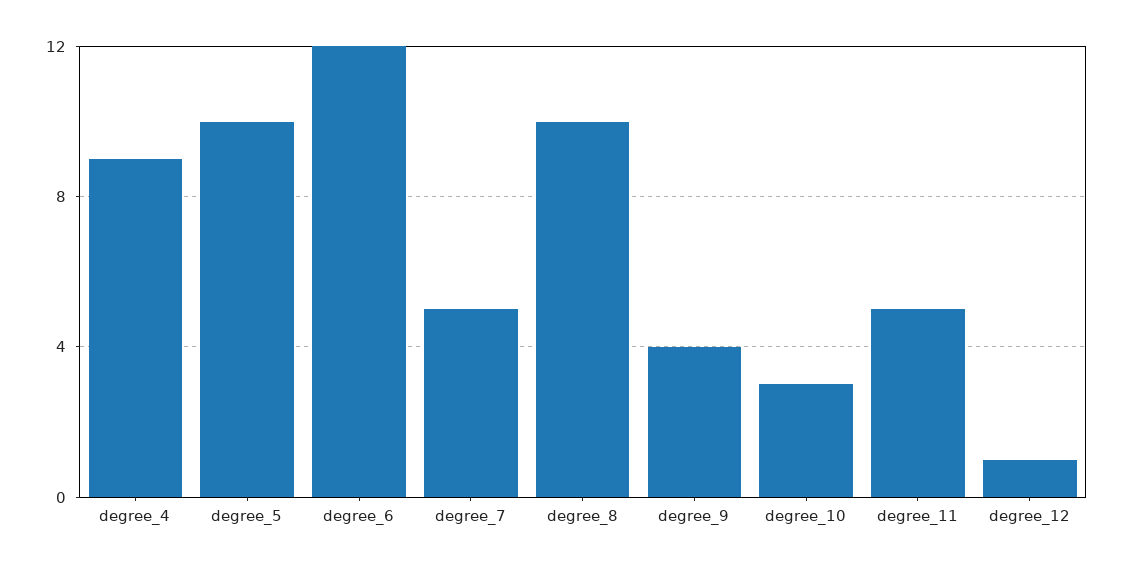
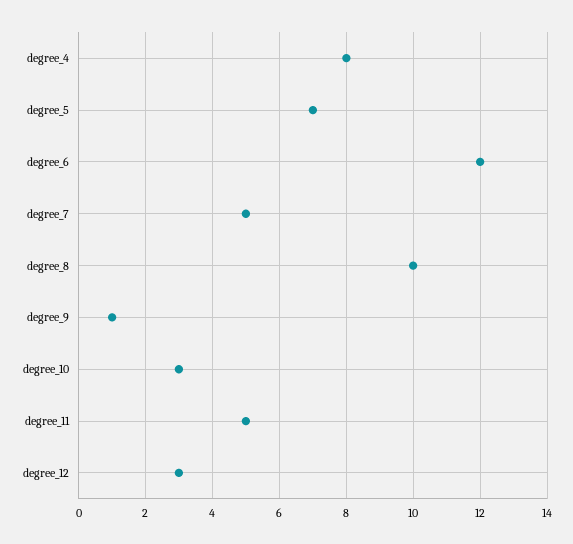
  {
-   "degree_4": 9,
+   "degree_4": 8,
-   "degree_5": 10,
+   "degree_5": 7,
    "degree_6": 12,
    "degree_7": 5,
    "degree_8": 10,
-   "degree_9": 4,
+   "degree_9": 1,
    "degree_10": 3,
    "degree_11": 5,
-   "degree_12": 1
+   "degree_12": 3
  }

